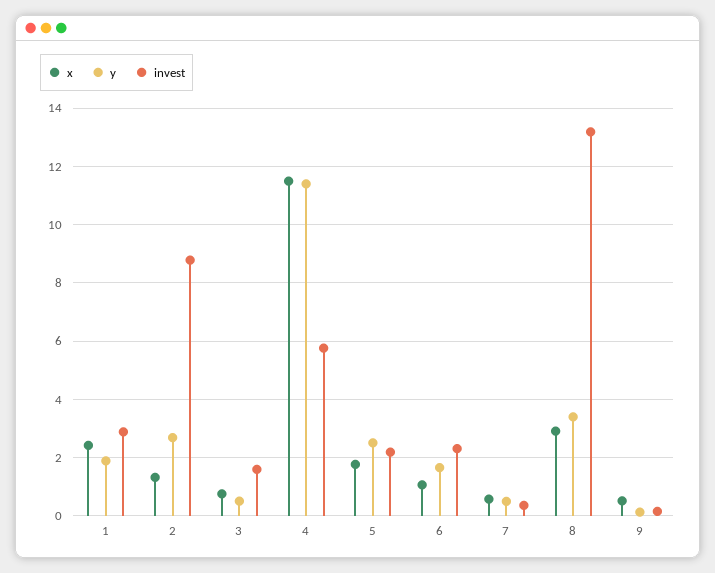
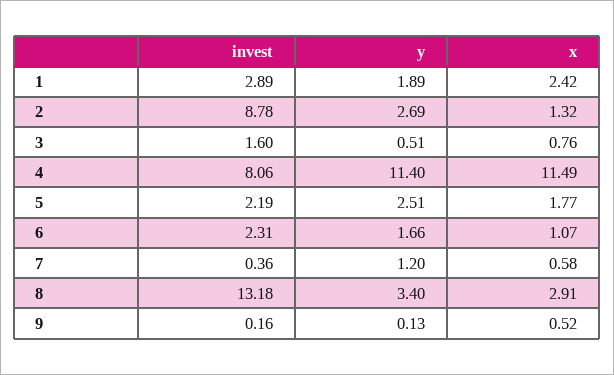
  {
    "x": {
      "1": 2.42,
      "2": 1.32,
      "3": 0.76,
      "4": 11.49,
      "5": 1.77,
      "6": 1.07,
      "7": 0.58,
      "8": 2.91,
      "9": 0.52
    },
    "y": {
      "1": 1.89,
      "2": 2.69,
      "3": 0.51,
      "4": 11.4,
      "5": 2.51,
      "6": 1.66,
-     "7": 0.5,
+     "7": 1.2,
      "8": 3.4,
      "9": 0.13
    },
    "invest": {
      "1": 2.89,
      "2": 8.78,
      "3": 1.6,
-     "4": 5.75,
+     "4": 8.06,
      "5": 2.19,
      "6": 2.31,
      "7": 0.36,
      "8": 13.18,
      "9": 0.16
    }
  }

